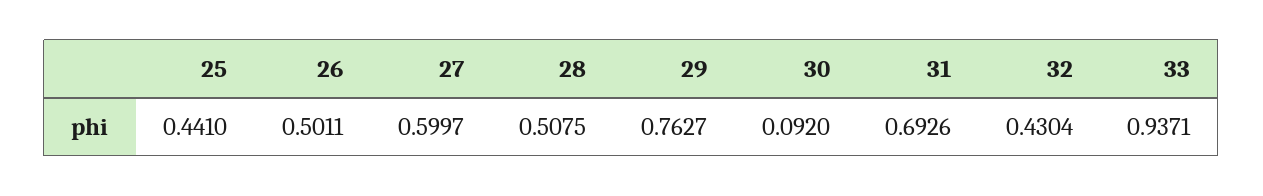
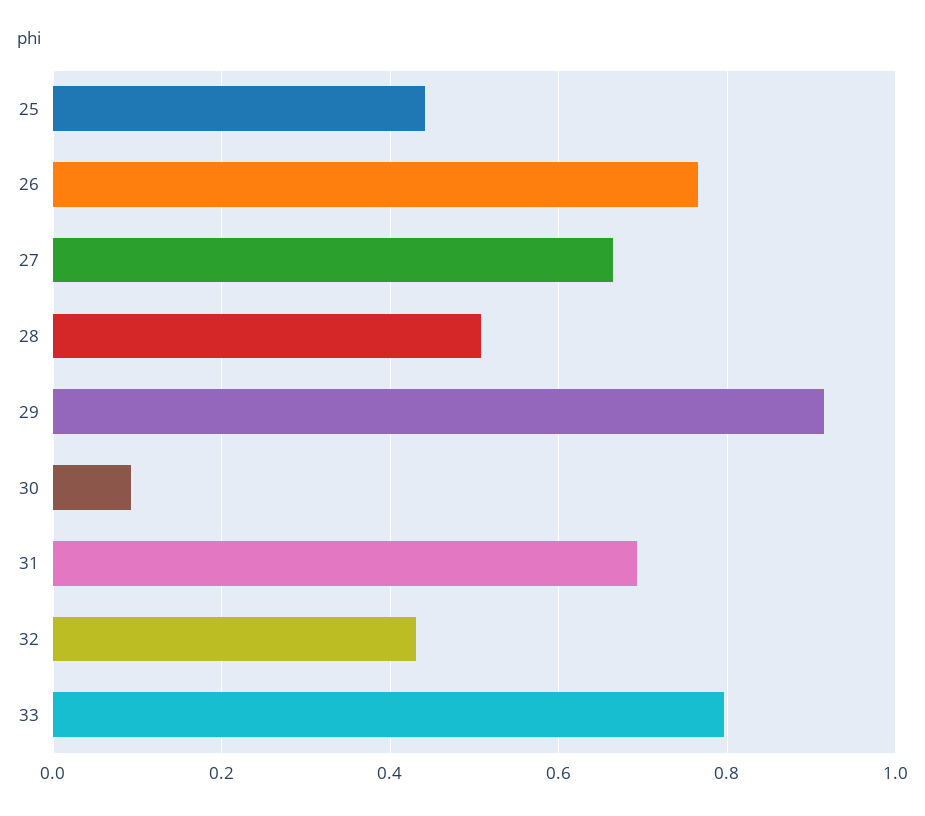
  {
    "25": 0.441,
-   "26": 0.5011,
+   "26": 0.76,
-   "27": 0.5997,
+   "27": 0.66,
    "28": 0.5075,
-   "29": 0.7627,
+   "29": 0.92,
    "30": 0.092,
    "31": 0.6926,
    "32": 0.4304,
-   "33": 0.9371
+   "33": 0.8
  }

